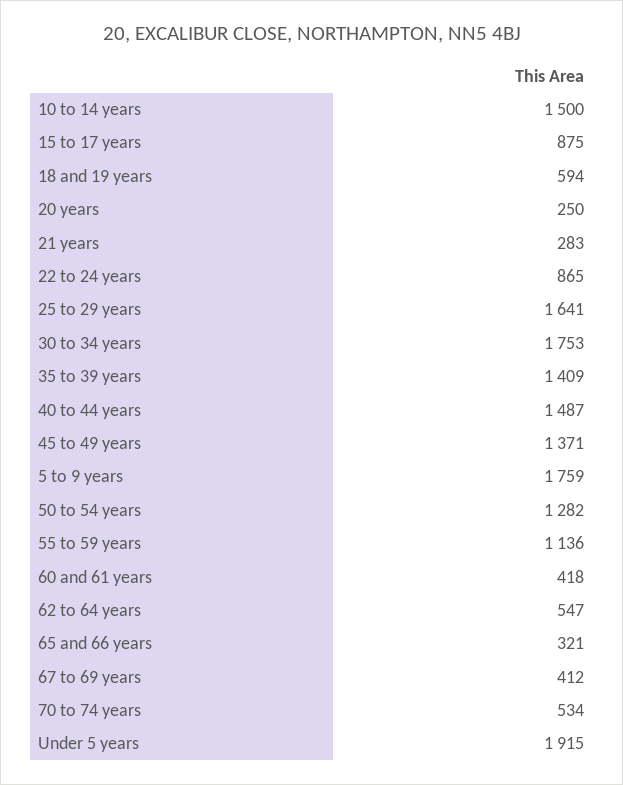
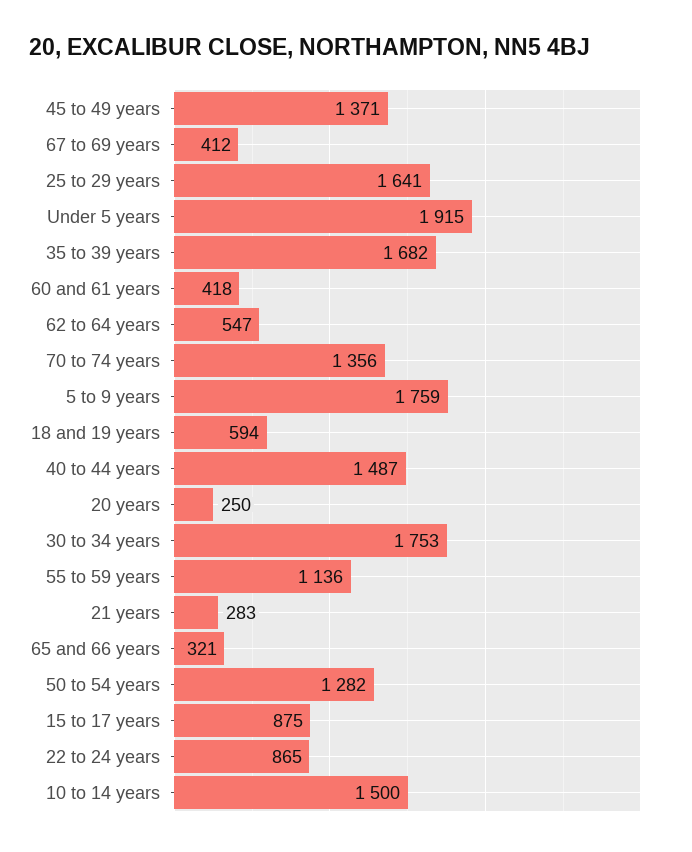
  {
    "10 to 14 years": 1500,
    "15 to 17 years": 875,
    "18 and 19 years": 594,
    "20 years": 250,
    "21 years": 283,
    "22 to 24 years": 865,
    "25 to 29 years": 1641,
    "30 to 34 years": 1753,
-   "35 to 39 years": 1409,
+   "35 to 39 years": 1682,
    "40 to 44 years": 1487,
    "45 to 49 years": 1371,
    "5 to 9 years": 1759,
    "50 to 54 years": 1282,
    "55 to 59 years": 1136,
    "60 and 61 years": 418,
    "62 to 64 years": 547,
    "65 and 66 years": 321,
    "67 to 69 years": 412,
-   "70 to 74 years": 534,
+   "70 to 74 years": 1356,
    "Under 5 years": 1915
  }

